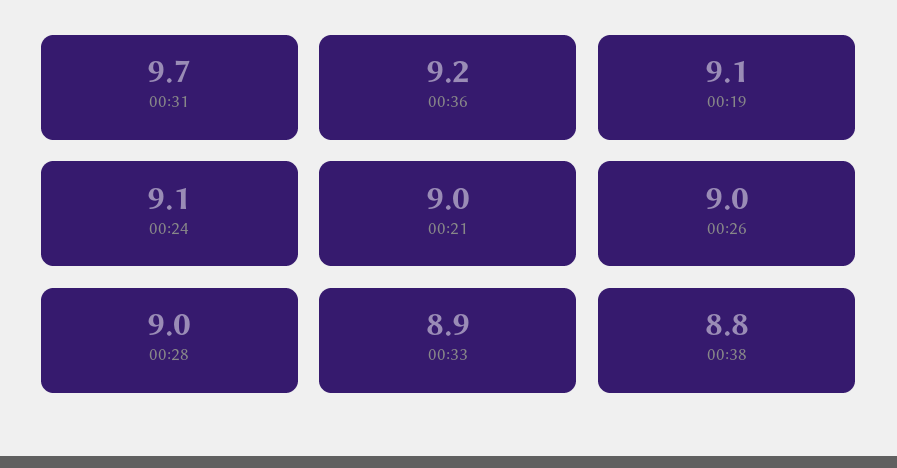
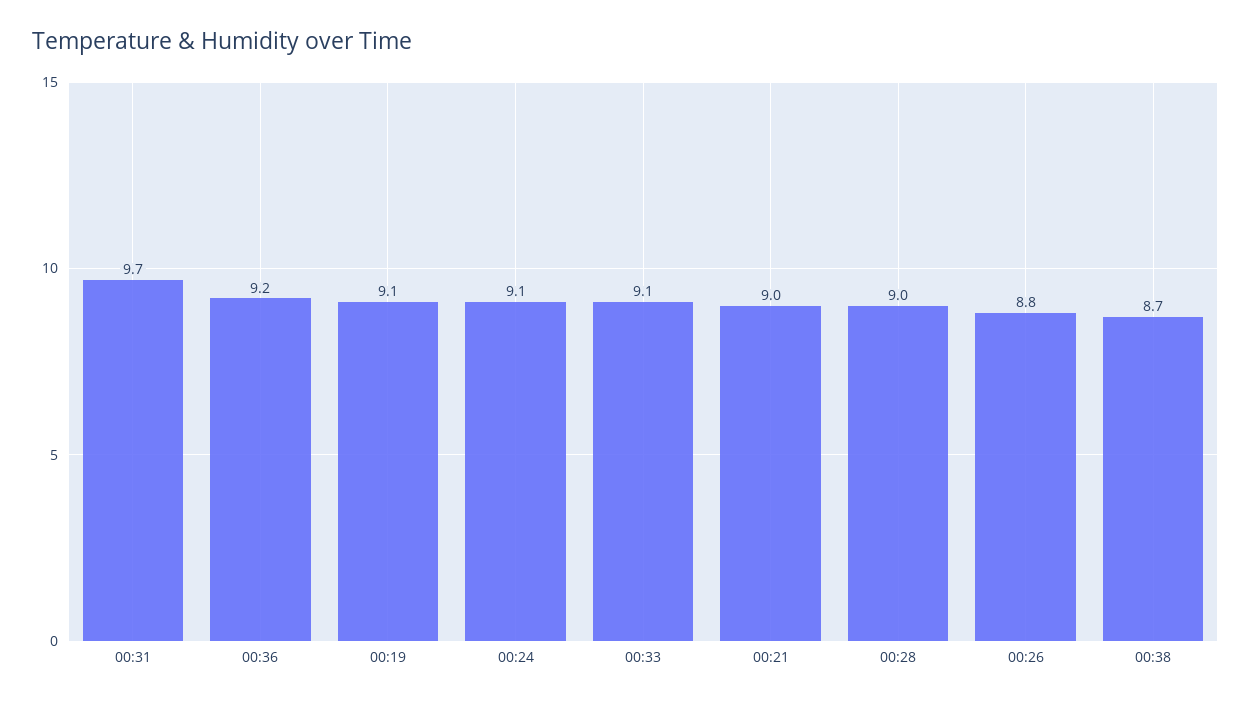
  {
    "00:31": 9.7,
    "00:36": 9.2,
    "00:19": 9.1,
    "00:24": 9.1,
    "00:21": 9,
-   "00:26": 9,
+   "00:26": 8.8,
    "00:28": 9,
-   "00:33": 8.9,
+   "00:33": 9.1,
-   "00:38": 8.8
+   "00:38": 8.7
  }

